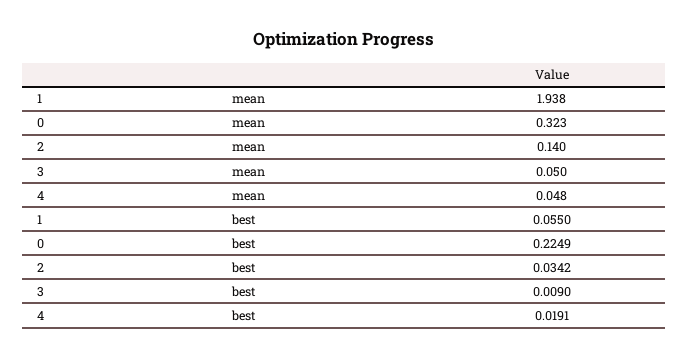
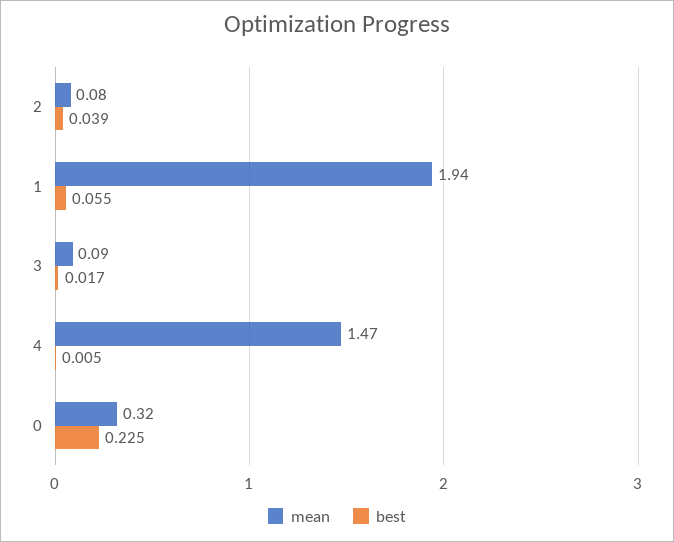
  {
    "mean": {
      "1": 1.938,
      "0": 0.323,
-     "2": 0.14,
+     "2": 0.08,
-     "3": 0.05,
+     "3": 0.09,
-     "4": 0.048
+     "4": 1.47
    },
    "best": {
      "1": 0.055,
      "0": 0.2249,
-     "2": 0.0342,
+     "2": 0.039,
-     "3": 0.009,
+     "3": 0.017,
-     "4": 0.0191
+     "4": 0.005
    }
  }

